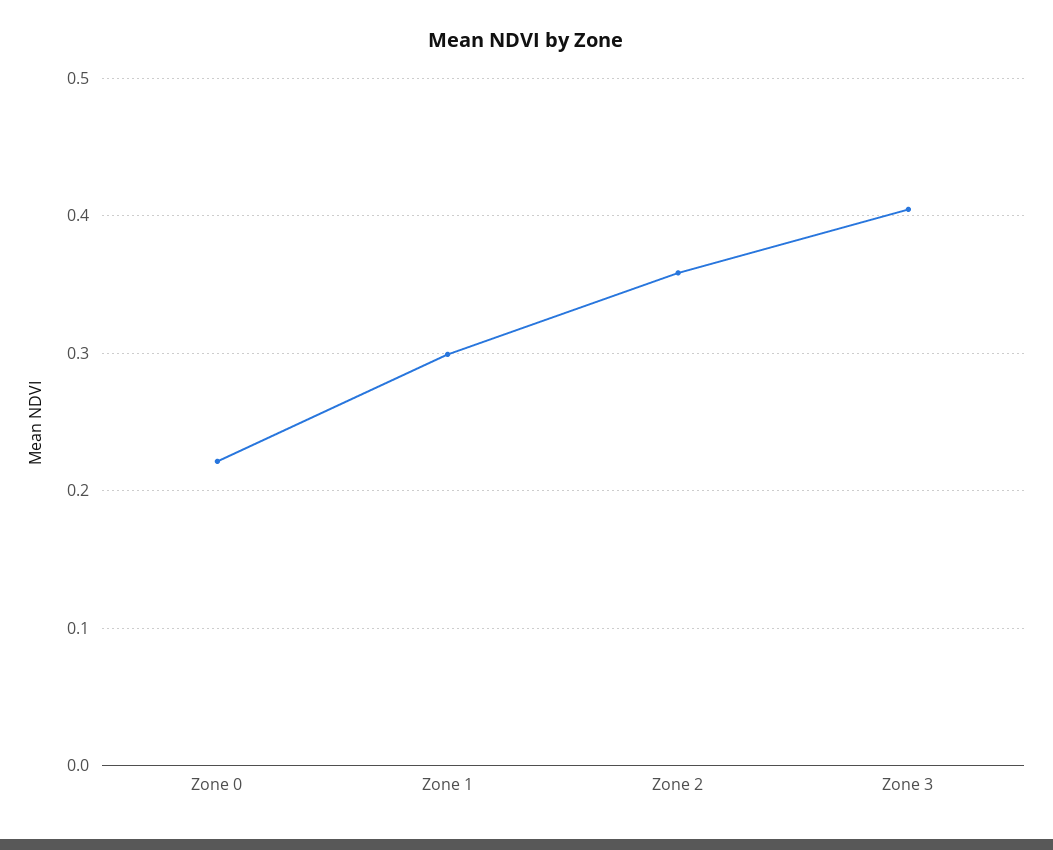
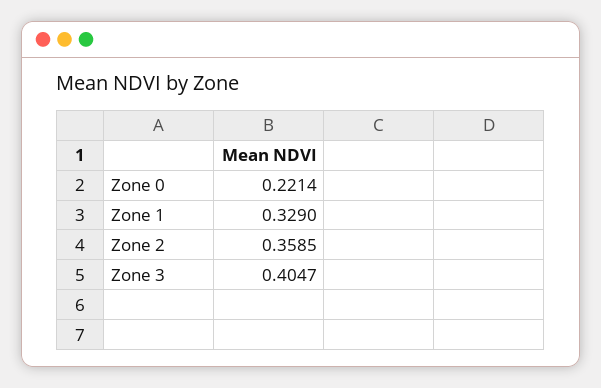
  {
    "Zone 0": 0.2214,
-   "Zone 1": 0.3,
+   "Zone 1": 0.329,
    "Zone 2": 0.3585,
    "Zone 3": 0.4047
  }

